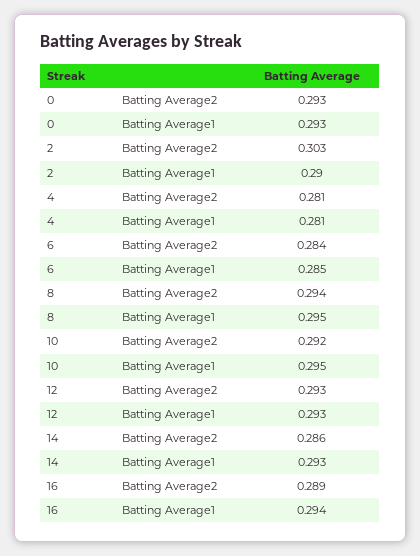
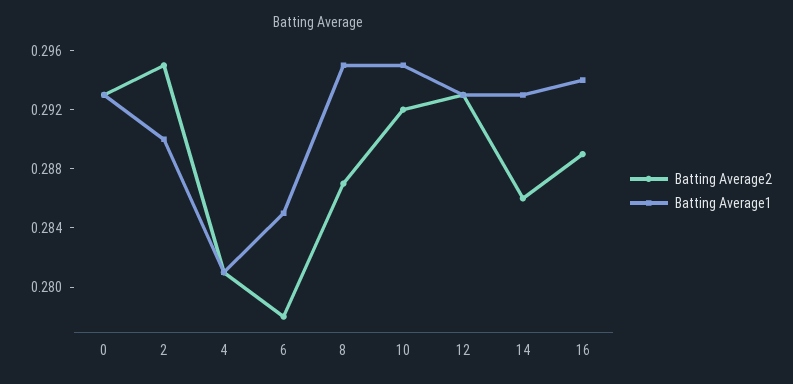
  {
    "Batting Average2": {
      "0": 0.293,
-     "2": 0.303,
+     "2": 0.295,
      "4": 0.281,
-     "6": 0.284,
+     "6": 0.278,
-     "8": 0.294,
+     "8": 0.287,
      "10": 0.292,
      "12": 0.293,
      "14": 0.286,
      "16": 0.289
    },
    "Batting Average1": {
      "0": 0.293,
      "2": 0.29,
      "4": 0.281,
      "6": 0.285,
      "8": 0.295,
      "10": 0.295,
      "12": 0.293,
      "14": 0.293,
      "16": 0.294
    }
  }

